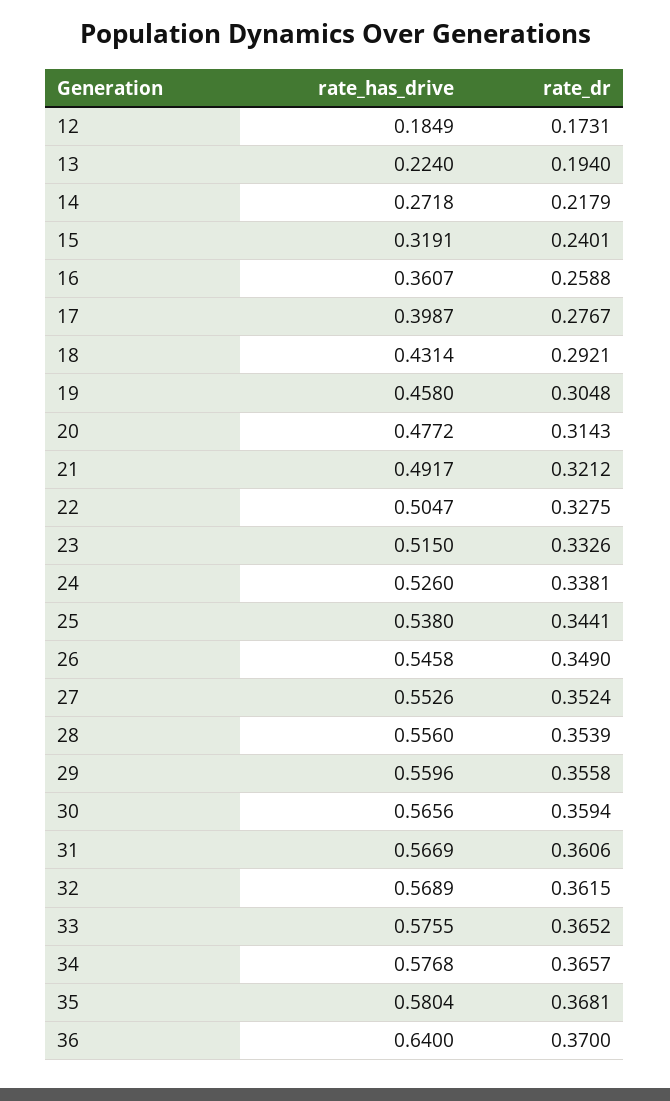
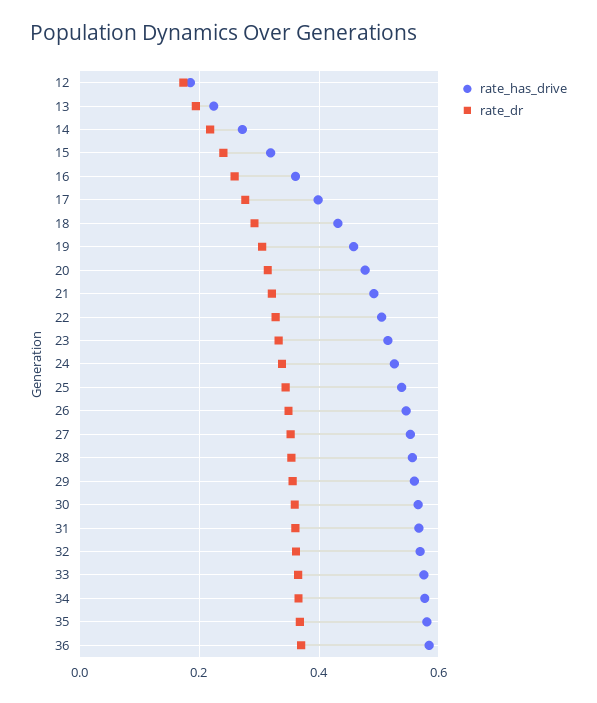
  {
    "rate_has_drive": {
      "12": 0.1849,
      "13": 0.224,
      "14": 0.2718,
      "15": 0.3191,
      "16": 0.3607,
      "17": 0.3987,
      "18": 0.4314,
      "19": 0.458,
      "20": 0.4772,
      "21": 0.4917,
      "22": 0.5047,
      "23": 0.515,
      "24": 0.526,
      "25": 0.538,
      "26": 0.5458,
      "27": 0.5526,
      "28": 0.556,
      "29": 0.5596,
      "30": 0.5656,
      "31": 0.5669,
      "32": 0.5689,
      "33": 0.5755,
      "34": 0.5768,
      "35": 0.5804,
-     "36": 0.64
+     "36": 0.58
    },
    "rate_dr": {
      "12": 0.1731,
      "13": 0.194,
      "14": 0.2179,
      "15": 0.2401,
      "16": 0.2588,
      "17": 0.2767,
      "18": 0.2921,
      "19": 0.3048,
      "20": 0.3143,
      "21": 0.3212,
      "22": 0.3275,
      "23": 0.3326,
      "24": 0.3381,
      "25": 0.3441,
      "26": 0.349,
      "27": 0.3524,
      "28": 0.3539,
      "29": 0.3558,
      "30": 0.3594,
      "31": 0.3606,
      "32": 0.3615,
      "33": 0.3652,
      "34": 0.3657,
      "35": 0.3681,
      "36": 0.37
    }
  }

